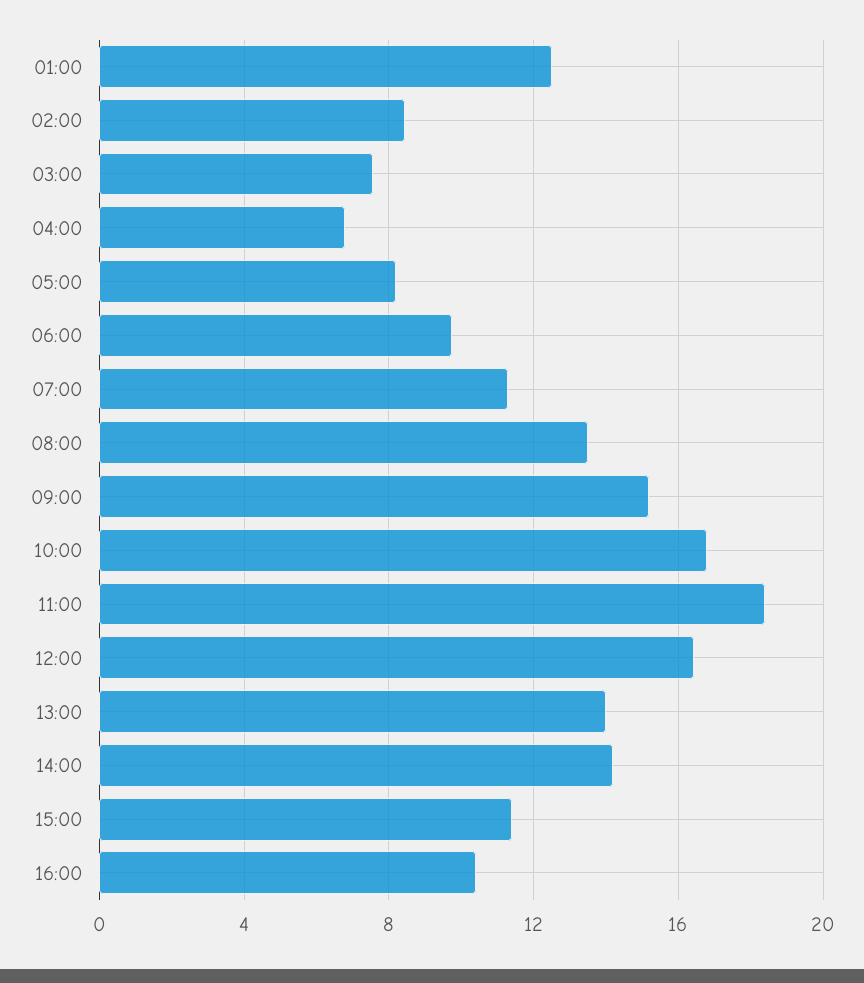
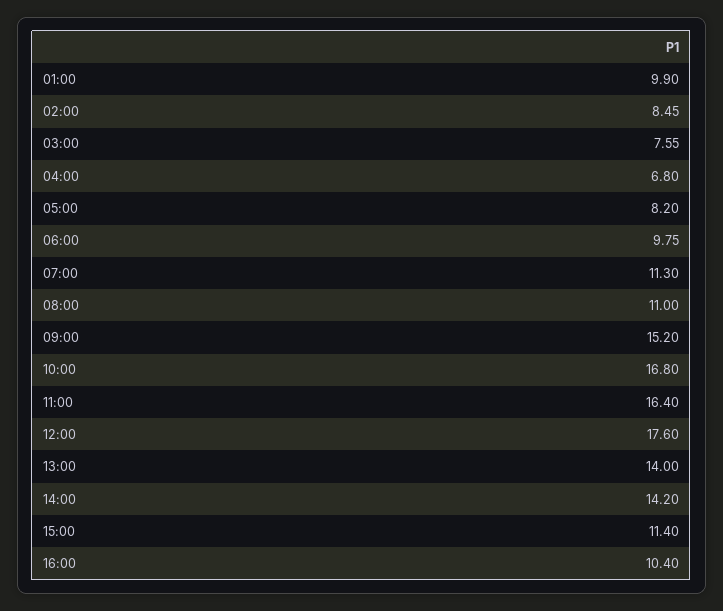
  {
-   "01:00": 12.5,
+   "01:00": 9.9,
    "02:00": 8.45,
    "03:00": 7.55,
    "04:00": 6.8,
    "05:00": 8.2,
    "06:00": 9.75,
    "07:00": 11.3,
-   "08:00": 13.5,
+   "08:00": 11,
    "09:00": 15.2,
    "10:00": 16.8,
-   "11:00": 18.5,
+   "11:00": 16.4,
-   "12:00": 16.5,
+   "12:00": 17.6,
    "13:00": 14,
    "14:00": 14.2,
    "15:00": 11.4,
    "16:00": 10.4
  }

